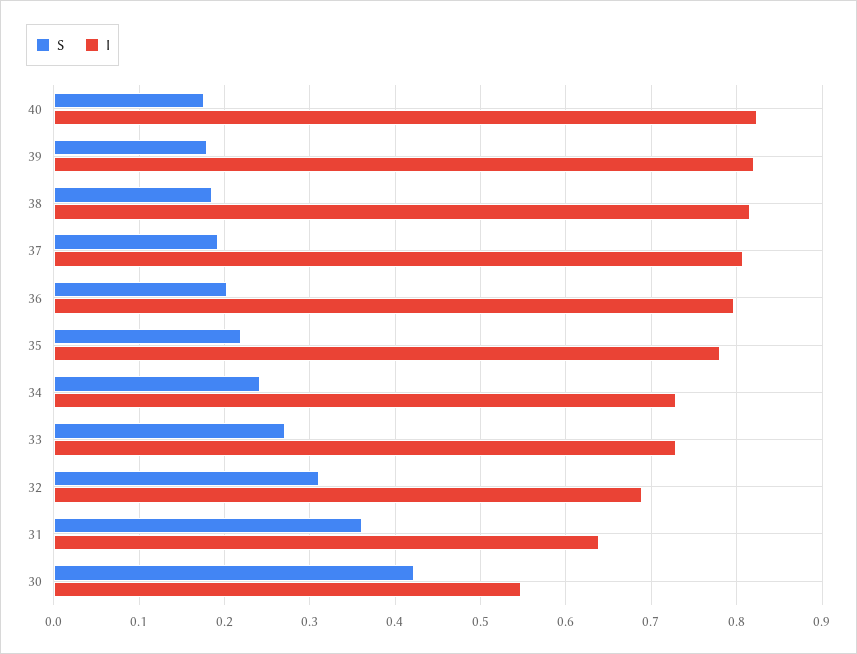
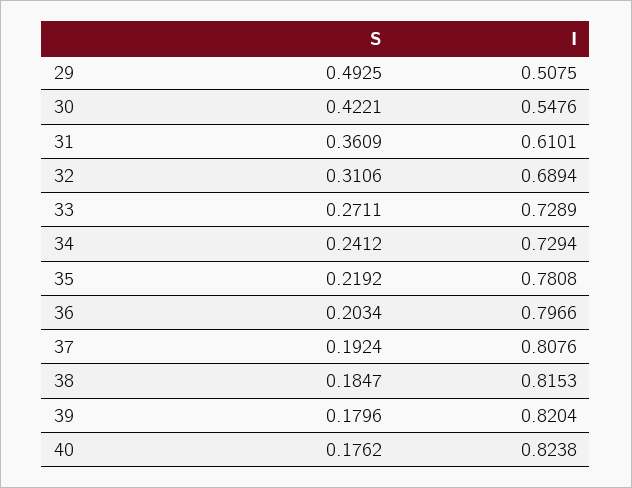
  {
    "S": {
      "40": 0.1762,
      "39": 0.1796,
      "38": 0.1847,
      "37": 0.1924,
      "36": 0.2034,
      "35": 0.2192,
      "34": 0.2412,
      "33": 0.2711,
      "32": 0.3106,
      "31": 0.3609,
-     "30": 0.4221
+     "30": 0.4221,
+     "29": 0.4925
    },
    "I": {
      "40": 0.8238,
      "39": 0.8204,
      "38": 0.8153,
      "37": 0.8076,
      "36": 0.7966,
      "35": 0.7808,
      "34": 0.7294,
      "33": 0.7289,
      "32": 0.6894,
-     "31": 0.64,
+     "31": 0.6101,
-     "30": 0.5476
+     "30": 0.5476,
+     "29": 0.5075
    }
  }

